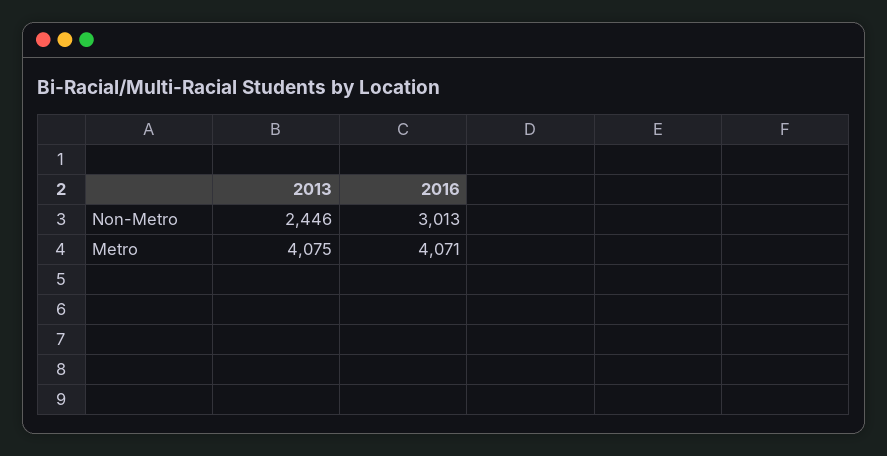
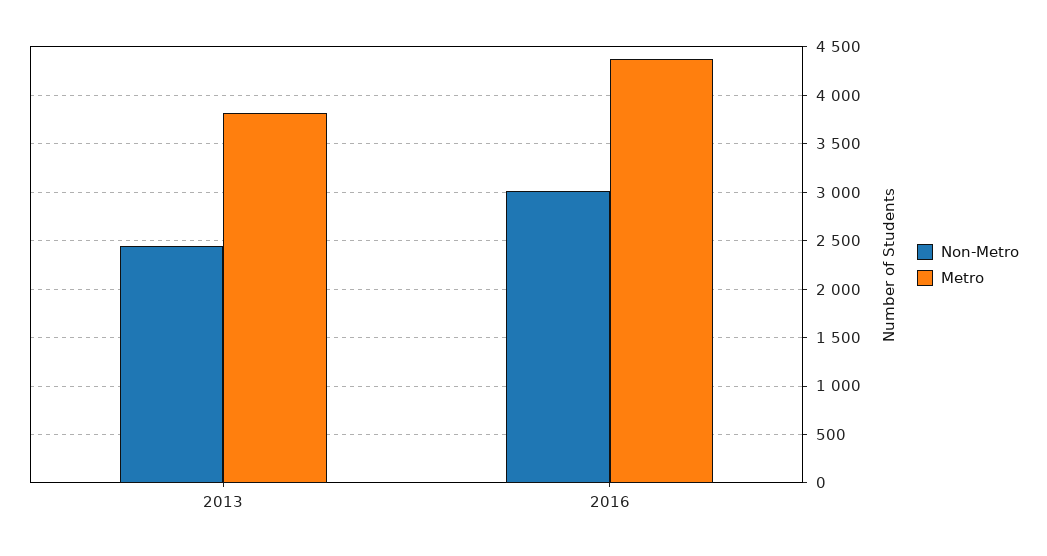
  {
    "Non-Metro": {
      "2013": 2446,
      "2016": 3013
    },
    "Metro": {
-     "2013": 4075,
+     "2013": 3800,
-     "2016": 4071
+     "2016": 4400
    }
  }

